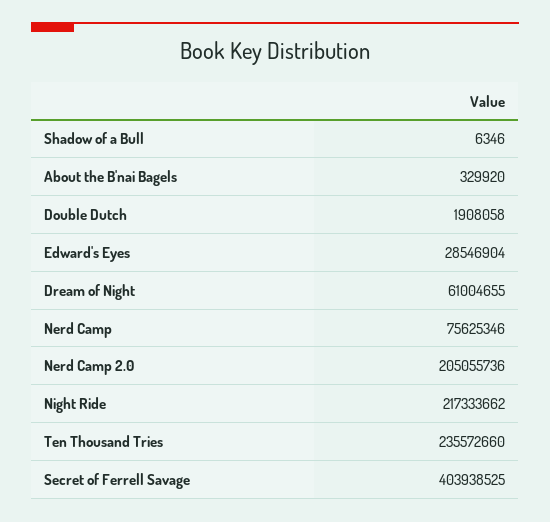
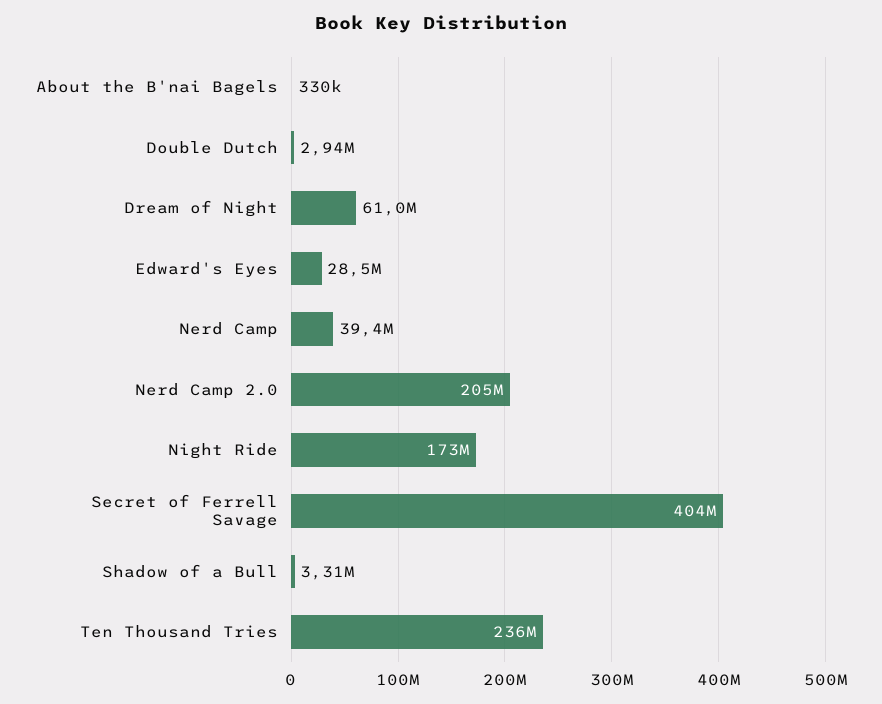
  {
-   "Shadow of a Bull": 6346,
+   "Shadow of a Bull": 3310000,
    "About the B'nai Bagels": 329920,
-   "Double Dutch": 1908058,
+   "Double Dutch": 2940000,
    "Edward's Eyes": 28546904,
    "Dream of Night": 61004655,
-   "Nerd Camp": 75625346,
+   "Nerd Camp": 39400000,
    "Nerd Camp 2.0": 205055736,
-   "Night Ride": 217333662,
+   "Night Ride": 173000000,
    "Ten Thousand Tries": 235572660,
    "Secret of Ferrell Savage": 403938525
  }

